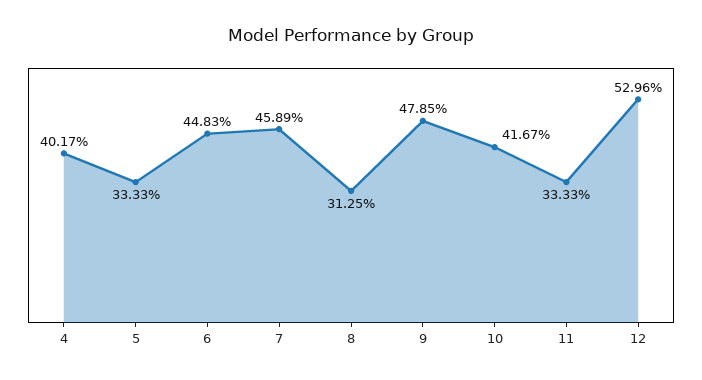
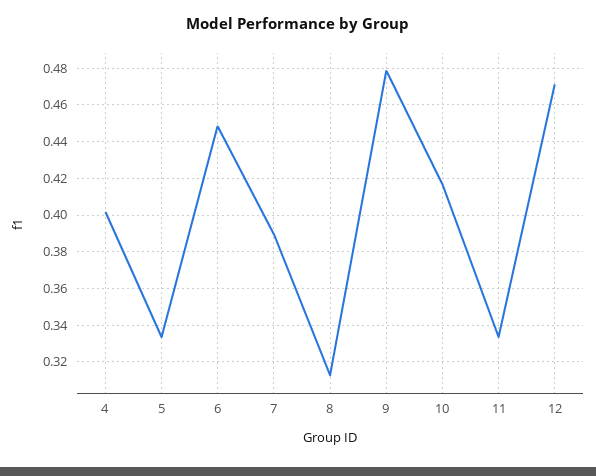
  {
    "4": 0.4017,
    "5": 0.3333,
    "6": 0.4483,
-   "7": 0.4589,
+   "7": 0.39,
    "8": 0.3125,
    "9": 0.4785,
    "10": 0.4167,
    "11": 0.3333,
-   "12": 0.5296
+   "12": 0.47
  }

